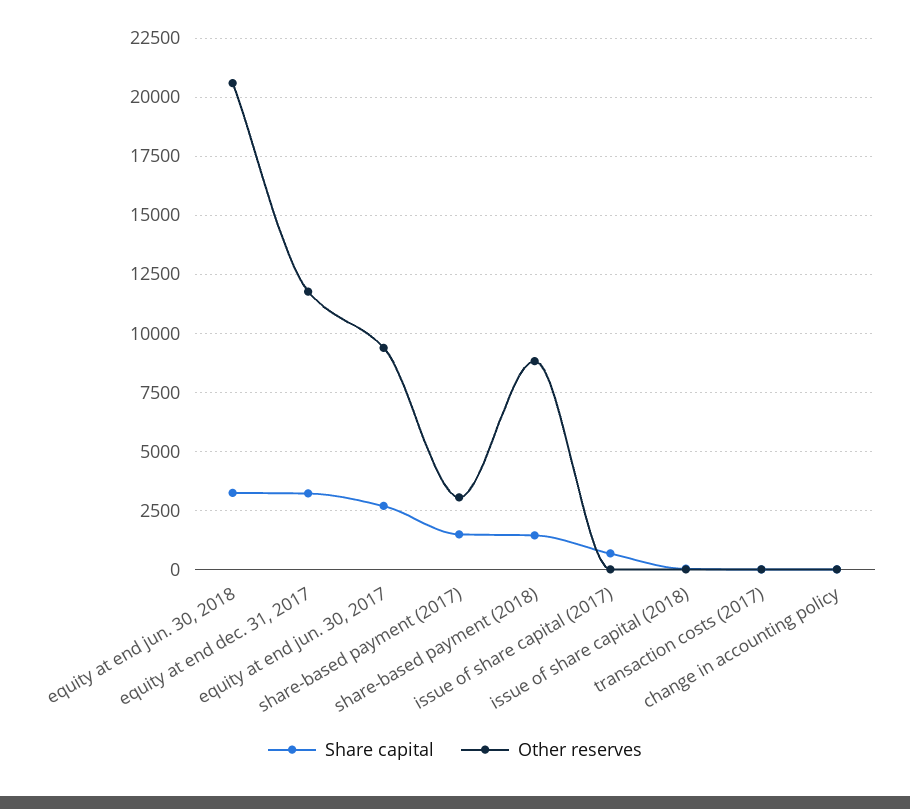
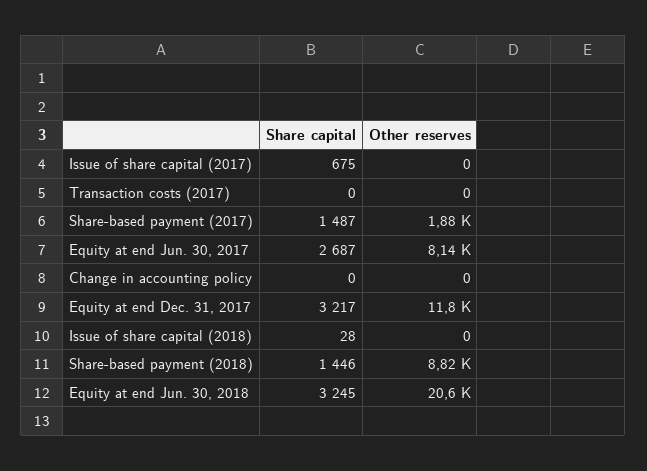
  {
    "Share capital": {
      "equity at end jun. 30, 2018": 3245,
      "equity at end dec. 31, 2017": 3217,
      "equity at end jun. 30, 2017": 2687,
      "share-based payment (2017)": 1487,
      "share-based payment (2018)": 1446,
      "issue of share capital (2017)": 675,
      "issue of share capital (2018)": 28,
      "transaction costs (2017)": 0,
      "change in accounting policy": 0
    },
    "Other reserves": {
      "equity at end jun. 30, 2018": 20600,
      "equity at end dec. 31, 2017": 11800,
-     "equity at end jun. 30, 2017": 9500,
+     "equity at end jun. 30, 2017": 8140,
-     "share-based payment (2017)": 3000,
+     "share-based payment (2017)": 1880,
      "share-based payment (2018)": 8820,
      "issue of share capital (2017)": 0,
      "issue of share capital (2018)": 0,
      "transaction costs (2017)": 0,
      "change in accounting policy": 0
    }
  }

